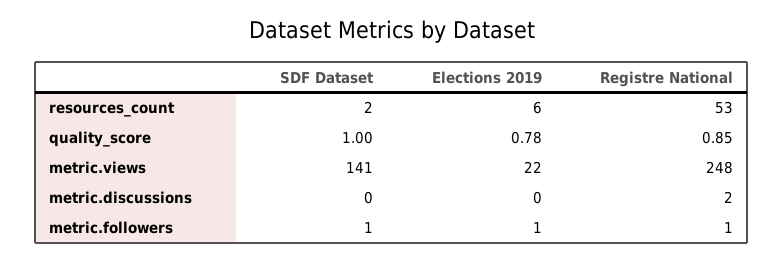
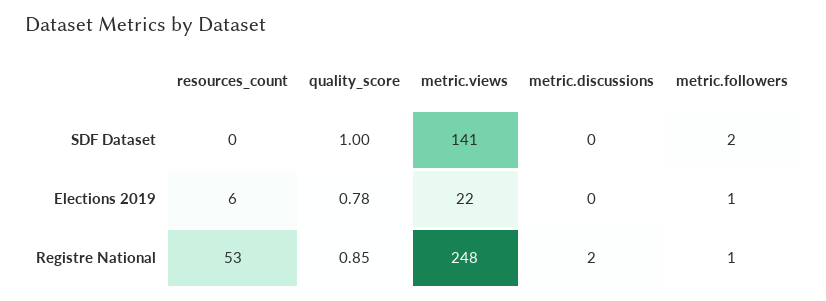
  {
    "SDF Dataset": {
-     "resources_count": 2,
+     "resources_count": 0,
      "quality_score": 1,
      "metric.views": 141,
      "metric.discussions": 0,
-     "metric.followers": 1
+     "metric.followers": 2
    },
    "Elections 2019": {
      "resources_count": 6,
      "quality_score": 0.78,
      "metric.views": 22,
      "metric.discussions": 0,
      "metric.followers": 1
    },
    "Registre National": {
      "resources_count": 53,
      "quality_score": 0.85,
      "metric.views": 248,
      "metric.discussions": 2,
      "metric.followers": 1
    }
  }

